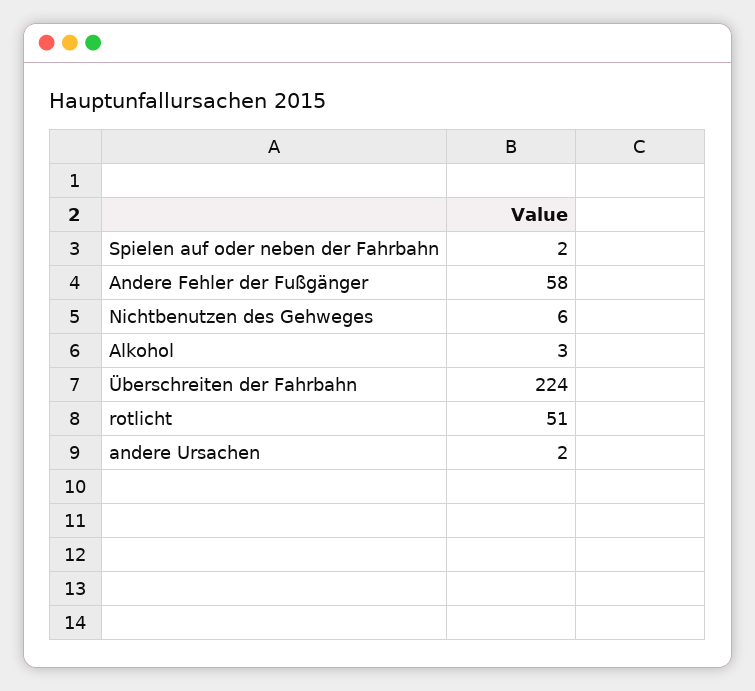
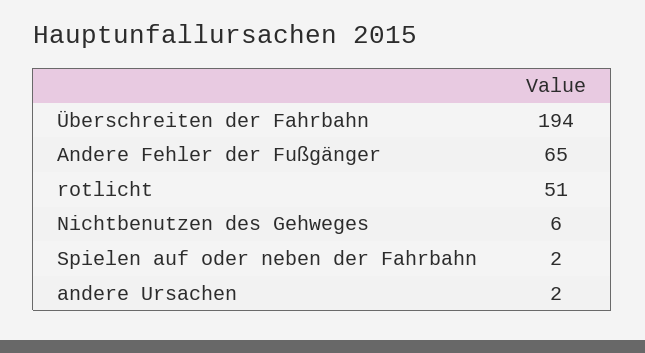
  {
    "Spielen auf oder neben der Fahrbahn": 2,
-   "Andere Fehler der Fußgänger": 58,
+   "Andere Fehler der Fußgänger": 65,
    "Nichtbenutzen des Gehweges": 6,
-   "Alkohol": 3,
-   "Überschreiten der Fahrbahn": 224,
+   "Überschreiten der Fahrbahn": 194,
    "rotlicht": 51,
    "andere Ursachen": 2
  }

